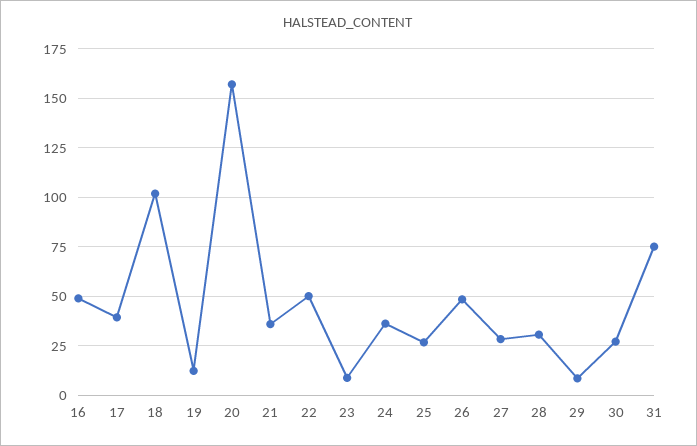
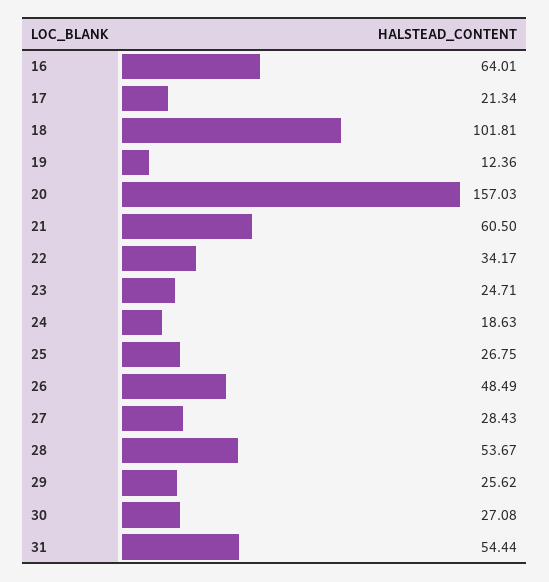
  {
-   "16": 50,
+   "16": 64.01,
-   "17": 40,
+   "17": 21.34,
    "18": 101.81,
    "19": 12.36,
    "20": 157.03,
-   "21": 35,
+   "21": 60.5,
-   "22": 50,
+   "22": 34.17,
-   "23": 10,
+   "23": 24.71,
-   "24": 35,
+   "24": 18.63,
    "25": 26.75,
    "26": 48.49,
    "27": 28.43,
-   "28": 30,
+   "28": 53.67,
-   "29": 10,
+   "29": 25.62,
    "30": 27.08,
-   "31": 75
+   "31": 54.44
  }

